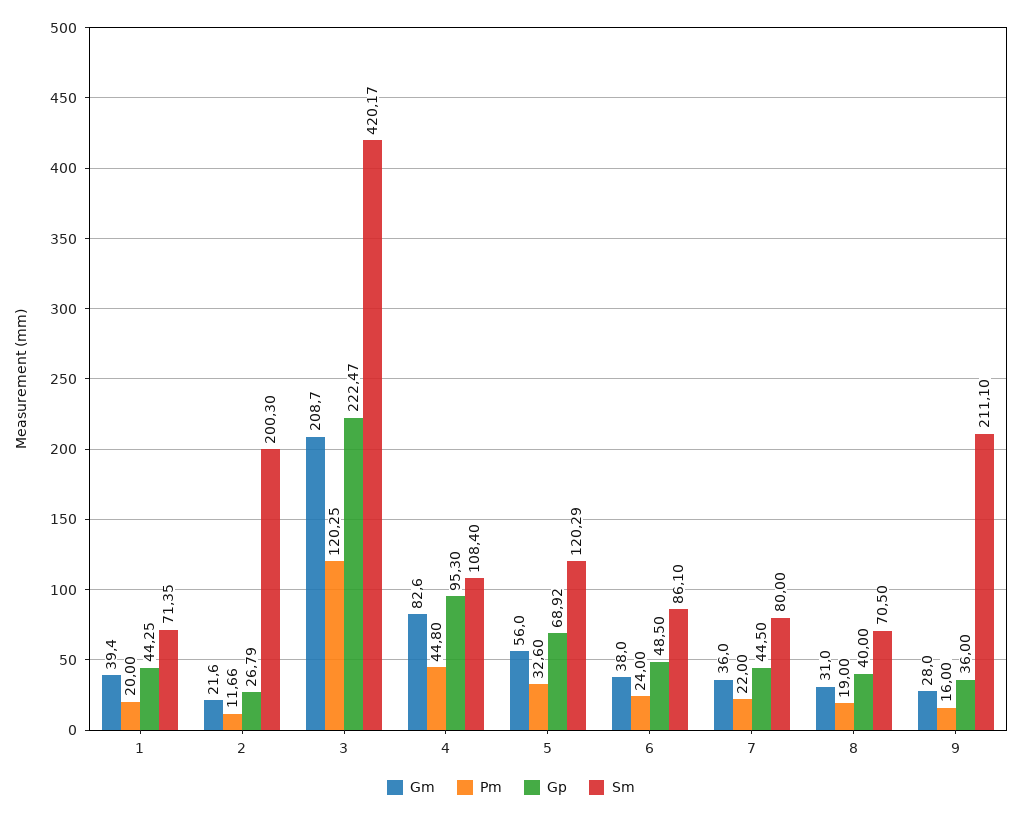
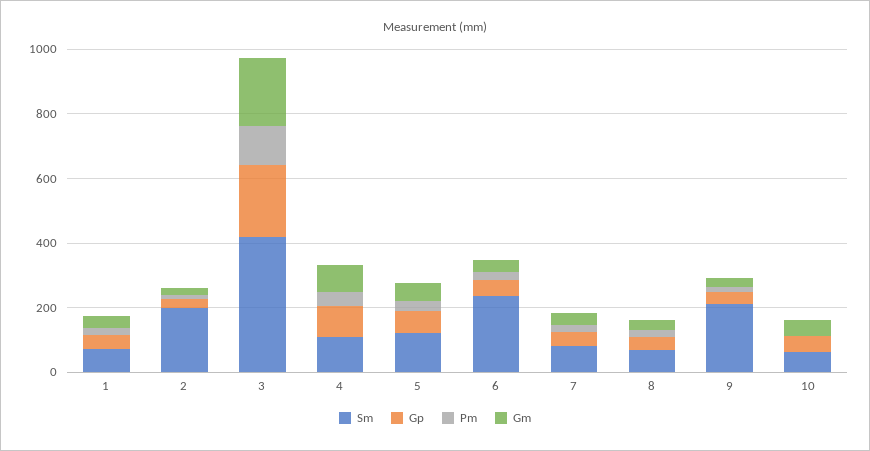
  {
    "Gm": {
      "1": 39.4,
      "2": 21.6,
      "3": 208.7,
      "4": 82.6,
      "5": 56,
      "6": 38,
      "7": 36,
      "8": 31,
-     "9": 28
+     "9": 28,
+     "10": 50
    },
    "Pm": {
      "1": 20,
      "2": 11.66,
      "3": 120.25,
      "4": 44.8,
      "5": 32.6,
      "6": 24,
      "7": 22,
      "8": 19,
-     "9": 16
+     "9": 16,
+     "10": 0
    },
    "Gp": {
      "1": 44.25,
      "2": 26.79,
      "3": 222.47,
      "4": 95.3,
      "5": 68.92,
      "6": 48.5,
      "7": 44.5,
      "8": 40,
-     "9": 36
+     "9": 36,
+     "10": 50
    },
    "Sm": {
      "1": 71.35,
      "2": 200.3,
      "3": 420.17,
      "4": 108.4,
      "5": 120.29,
-     "6": 86.1,
+     "6": 250,
      "7": 80,
      "8": 70.5,
-     "9": 211.1
+     "9": 211.1,
+     "10": 50
    }
  }

